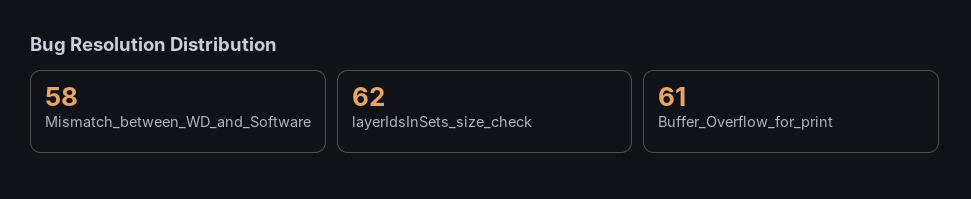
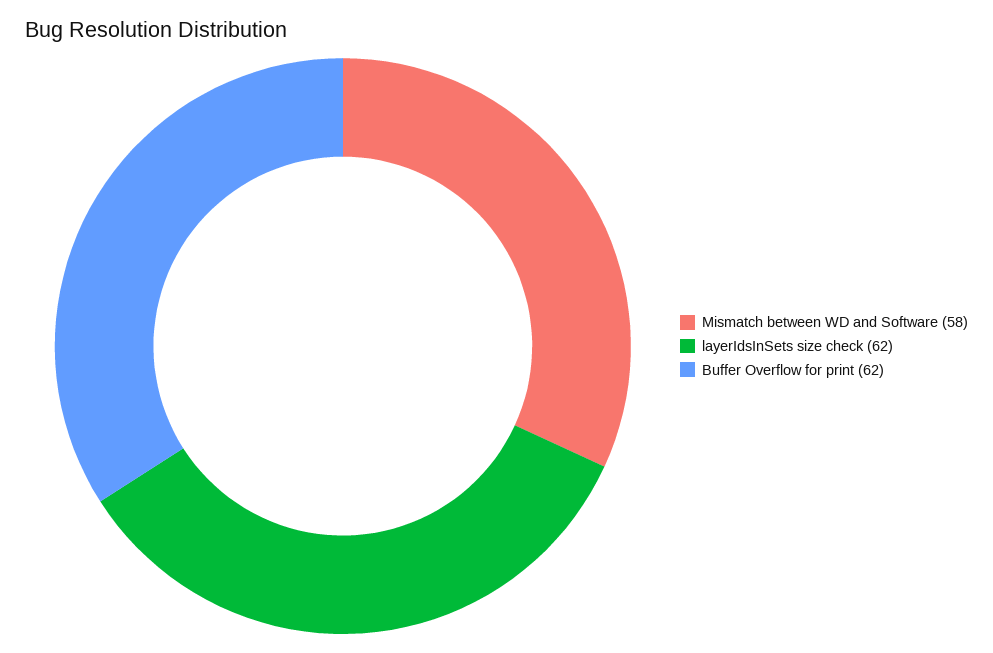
  {
    "Mismatch_between_WD_and_Software": 58,
    "layerIdsInSets_size_check": 62,
-   "Buffer_Overflow_for_print": 61
+   "Buffer_Overflow_for_print": 62
  }

